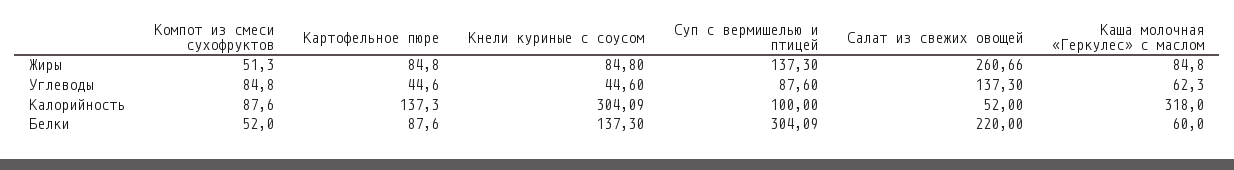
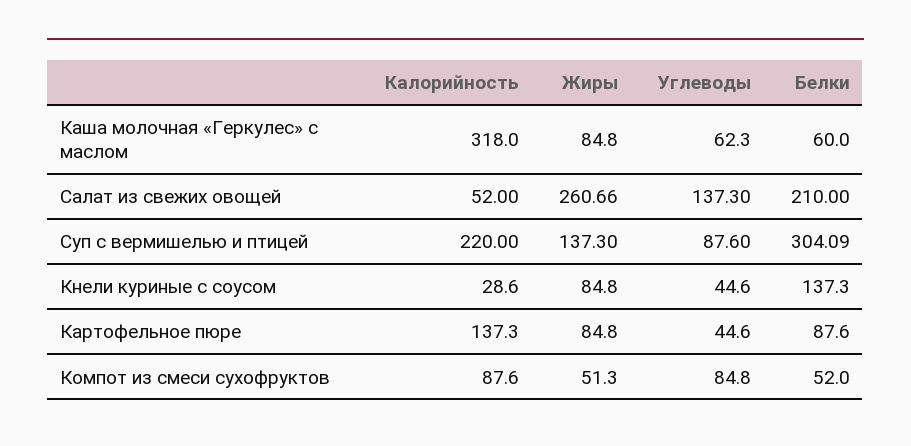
  {
    "Компот из смеси сухофруктов": {
      "Жиры": 51.3,
      "Углеводы": 84.8,
      "Калорийность": 87.6,
      "Белки": 52
    },
    "Картофельное пюре": {
      "Жиры": 84.8,
      "Углеводы": 44.6,
      "Калорийность": 137.3,
      "Белки": 87.6
    },
    "Кнели куриные с соусом": {
      "Жиры": 84.8,
      "Углеводы": 44.6,
-     "Калорийность": 304.09,
+     "Калорийность": 28.6,
      "Белки": 137.3
    },
    "Суп с вермишелью и птицей": {
      "Жиры": 137.3,
      "Углеводы": 87.6,
-     "Калорийность": 100,
+     "Калорийность": 220,
      "Белки": 304.09
    },
    "Салат из свежих овощей": {
      "Жиры": 260.66,
      "Углеводы": 137.3,
      "Калорийность": 52,
-     "Белки": 220
+     "Белки": 210
    },
    "Каша молочная «Геркулес» с маслом": {
      "Жиры": 84.8,
      "Углеводы": 62.3,
      "Калорийность": 318,
      "Белки": 60
    }
  }

